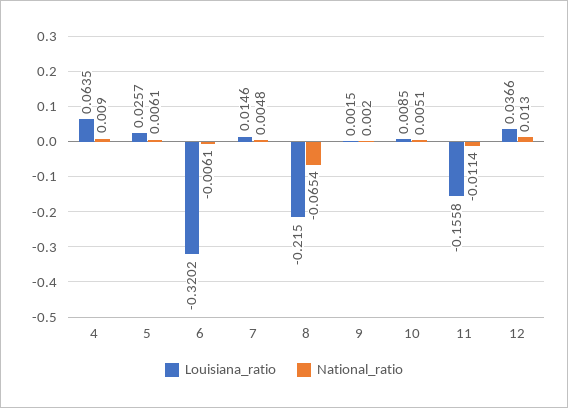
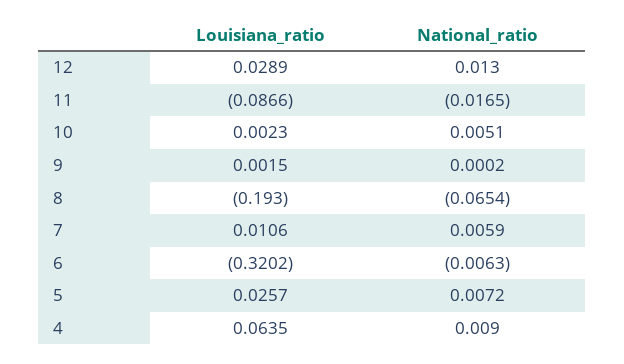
  {
    "Louisiana_ratio": {
      "4": 0.0635,
      "5": 0.0257,
      "6": -0.3202,
-     "7": 0.0146,
+     "7": 0.0106,
-     "8": -0.215,
+     "8": -0.193,
      "9": 0.0015,
-     "10": 0.0085,
+     "10": 0.0023,
-     "11": -0.1558,
+     "11": -0.0866,
-     "12": 0.0366
+     "12": 0.0289
    },
    "National_ratio": {
      "4": 0.009,
-     "5": 0.0061,
+     "5": 0.0072,
-     "6": -0.0061,
+     "6": -0.0063,
-     "7": 0.0048,
+     "7": 0.0059,
      "8": -0.0654,
-     "9": 0.002,
+     "9": 0.0002,
      "10": 0.0051,
-     "11": -0.0114,
+     "11": -0.0165,
      "12": 0.013
    }
  }

